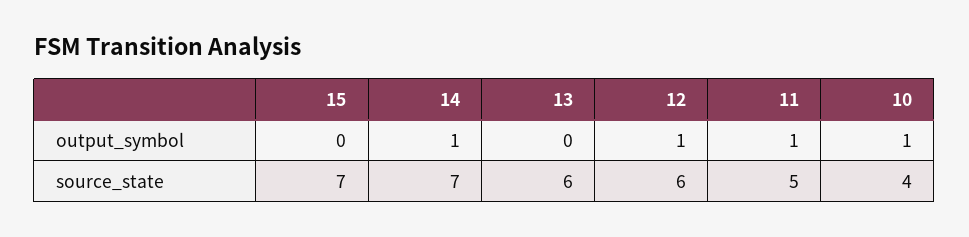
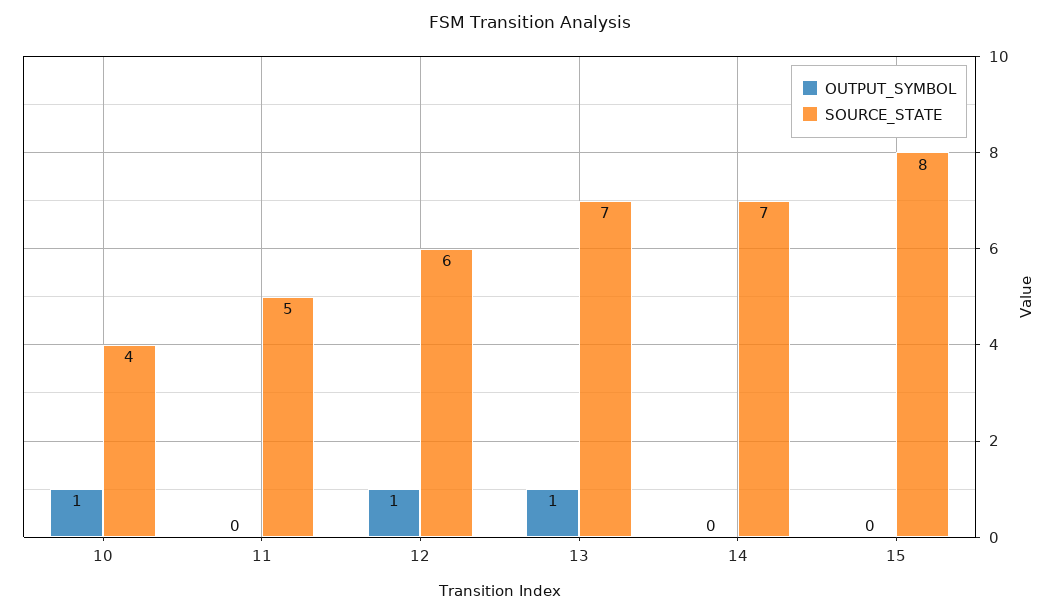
  {
    "output_symbol": {
      "15": 0,
-     "14": 1,
+     "14": 0,
-     "13": 0,
+     "13": 1,
      "12": 1,
-     "11": 1,
+     "11": 0,
      "10": 1
    },
    "source_state": {
-     "15": 7,
+     "15": 8,
      "14": 7,
-     "13": 6,
+     "13": 7,
      "12": 6,
      "11": 5,
      "10": 4
    }
  }

